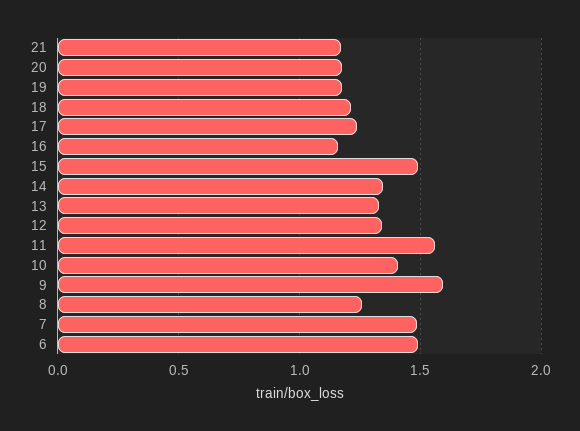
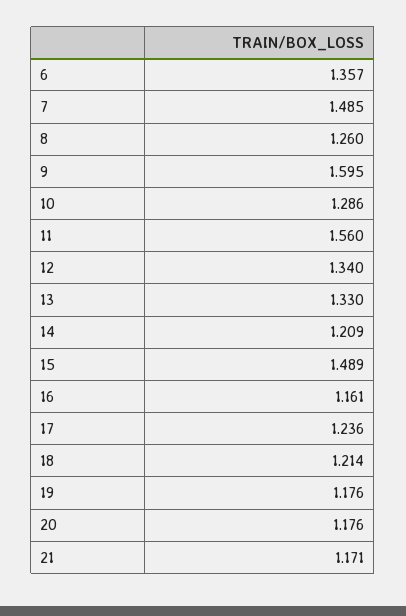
  {
    "21": 1.171,
    "20": 1.176,
    "19": 1.176,
    "18": 1.214,
    "17": 1.236,
    "16": 1.161,
    "15": 1.489,
-   "14": 1.35,
+   "14": 1.209,
    "13": 1.33,
    "12": 1.34,
    "11": 1.56,
-   "10": 1.4,
+   "10": 1.286,
    "9": 1.595,
    "8": 1.26,
    "7": 1.485,
-   "6": 1.5
+   "6": 1.357
  }

